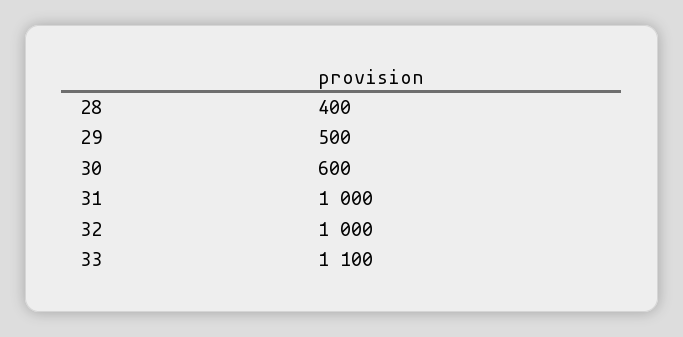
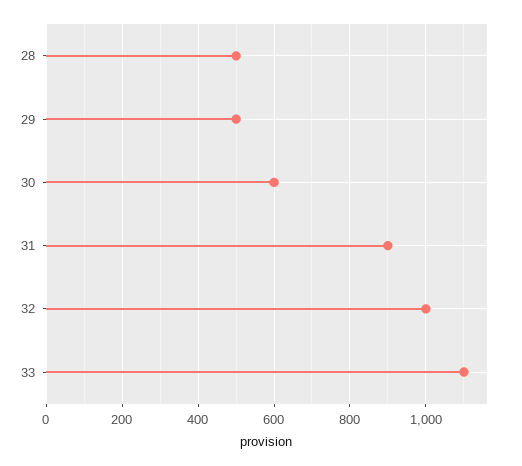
  {
-   "28": 400,
+   "28": 500,
    "29": 500,
    "30": 600,
-   "31": 1000,
+   "31": 900,
    "32": 1000,
    "33": 1100
  }

